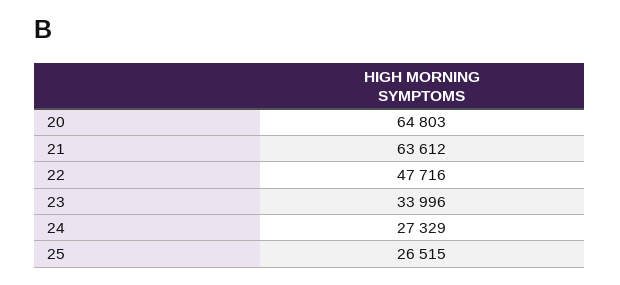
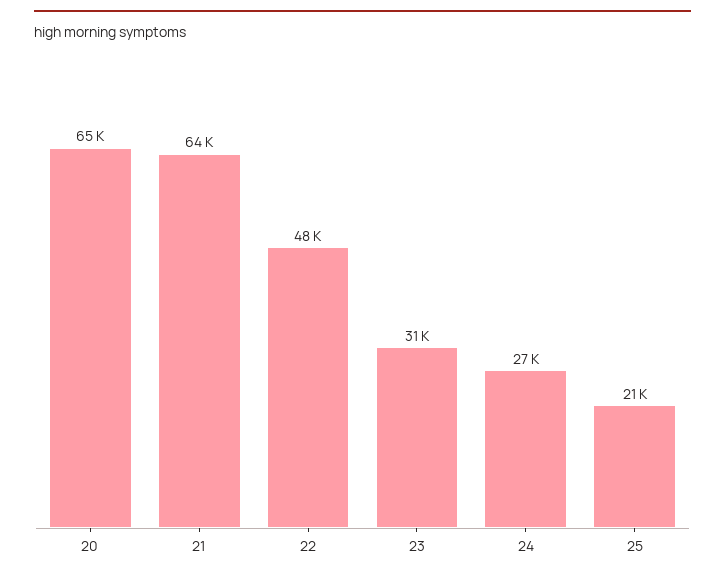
  {
    "20": 64803,
    "21": 63612,
    "22": 47716,
-   "23": 33996,
+   "23": 31000,
    "24": 27329,
-   "25": 26515
+   "25": 21000
  }

